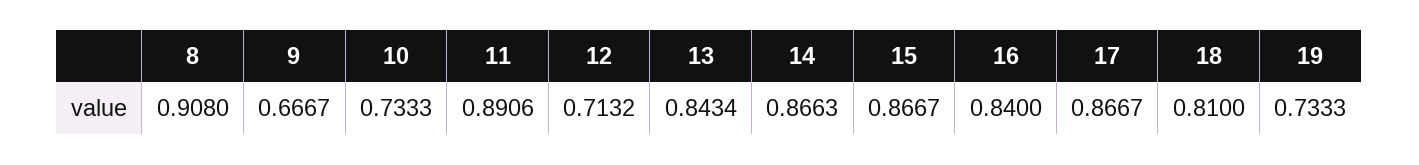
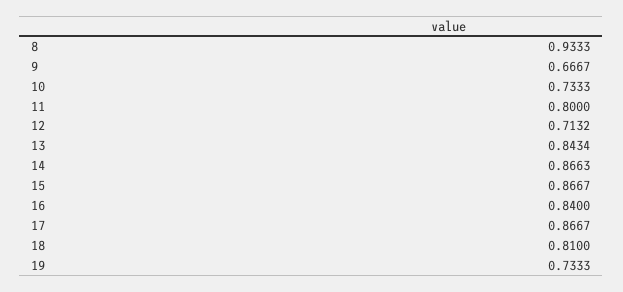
  {
-   "8": 0.908,
+   "8": 0.9333,
    "9": 0.6667,
    "10": 0.7333,
-   "11": 0.8906,
+   "11": 0.8,
    "12": 0.7132,
    "13": 0.8434,
    "14": 0.8663,
    "15": 0.8667,
    "16": 0.84,
    "17": 0.8667,
    "18": 0.81,
    "19": 0.7333
  }

